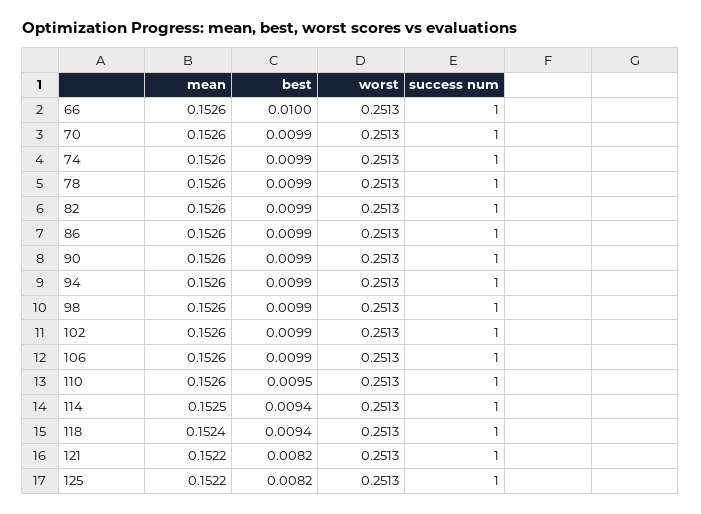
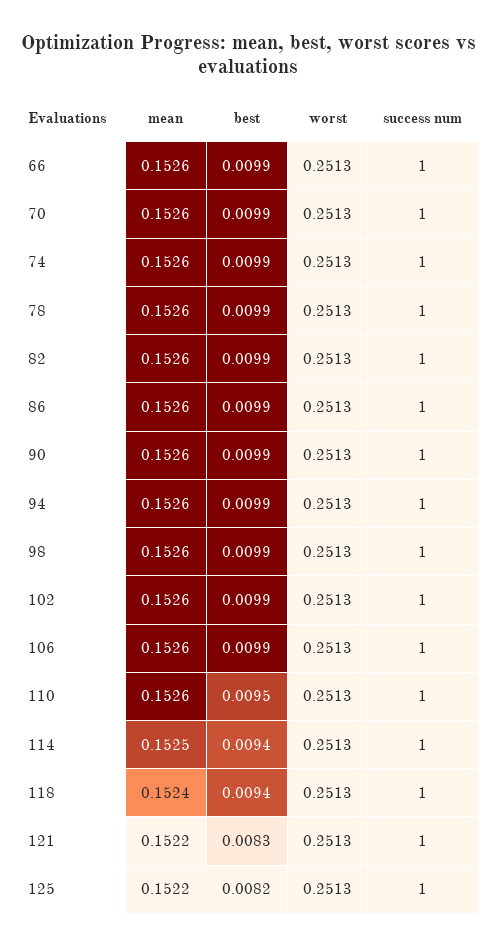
  {
    "mean": {
      "66": 0.1526,
      "70": 0.1526,
      "74": 0.1526,
      "78": 0.1526,
      "82": 0.1526,
      "86": 0.1526,
      "90": 0.1526,
      "94": 0.1526,
      "98": 0.1526,
      "102": 0.1526,
      "106": 0.1526,
      "110": 0.1526,
      "114": 0.1525,
      "118": 0.1524,
      "121": 0.1522,
      "125": 0.1522
    },
    "best": {
-     "66": 0.01,
+     "66": 0.0099,
      "70": 0.0099,
      "74": 0.0099,
      "78": 0.0099,
      "82": 0.0099,
      "86": 0.0099,
      "90": 0.0099,
      "94": 0.0099,
      "98": 0.0099,
      "102": 0.0099,
      "106": 0.0099,
      "110": 0.0095,
      "114": 0.0094,
      "118": 0.0094,
-     "121": 0.0082,
+     "121": 0.0083,
      "125": 0.0082
    },
    "worst": {
      "66": 0.2513,
      "70": 0.2513,
      "74": 0.2513,
      "78": 0.2513,
      "82": 0.2513,
      "86": 0.2513,
      "90": 0.2513,
      "94": 0.2513,
      "98": 0.2513,
      "102": 0.2513,
      "106": 0.2513,
      "110": 0.2513,
      "114": 0.2513,
      "118": 0.2513,
      "121": 0.2513,
      "125": 0.2513
    },
    "success num": {
      "66": 1,
      "70": 1,
      "74": 1,
      "78": 1,
      "82": 1,
      "86": 1,
      "90": 1,
      "94": 1,
      "98": 1,
      "102": 1,
      "106": 1,
      "110": 1,
      "114": 1,
      "118": 1,
      "121": 1,
      "125": 1
    }
  }

